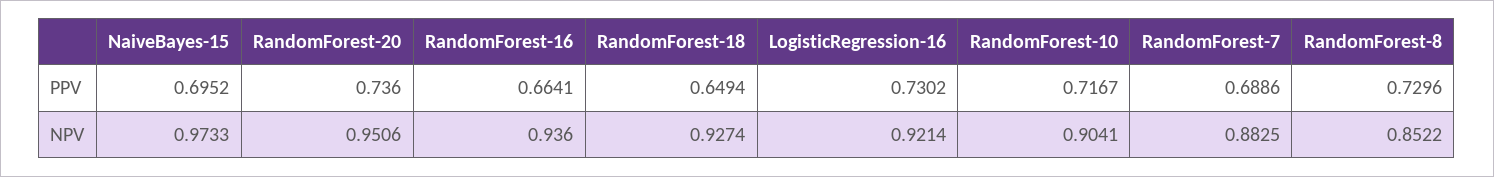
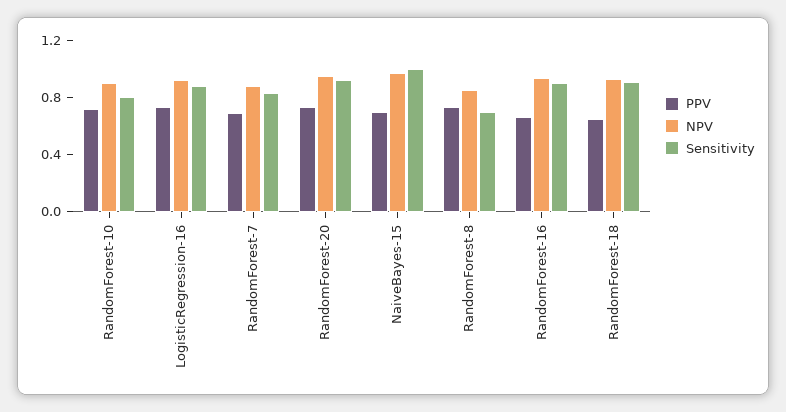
  {
    "PPV": {
      "NaiveBayes-15": 0.6952,
      "RandomForest-20": 0.736,
      "RandomForest-16": 0.6641,
      "RandomForest-18": 0.6494,
      "LogisticRegression-16": 0.7302,
      "RandomForest-10": 0.7167,
      "RandomForest-7": 0.6886,
      "RandomForest-8": 0.7296
    },
    "NPV": {
      "NaiveBayes-15": 0.9733,
      "RandomForest-20": 0.9506,
      "RandomForest-16": 0.936,
      "RandomForest-18": 0.9274,
      "LogisticRegression-16": 0.9214,
      "RandomForest-10": 0.9041,
      "RandomForest-7": 0.8825,
      "RandomForest-8": 0.8522
-   }
+   },
+   "Sensitivity": {
+     "RandomForest-10": 0.8,
+     "LogisticRegression-16": 0.9,
+     "RandomForest-7": 0.8,
+     "RandomForest-20": 0.9,
+     "NaiveBayes-15": 1,
+     "RandomForest-8": 0.7,
+     "RandomForest-16": 0.9,
+     "RandomForest-18": 0.9
+   }
  }

